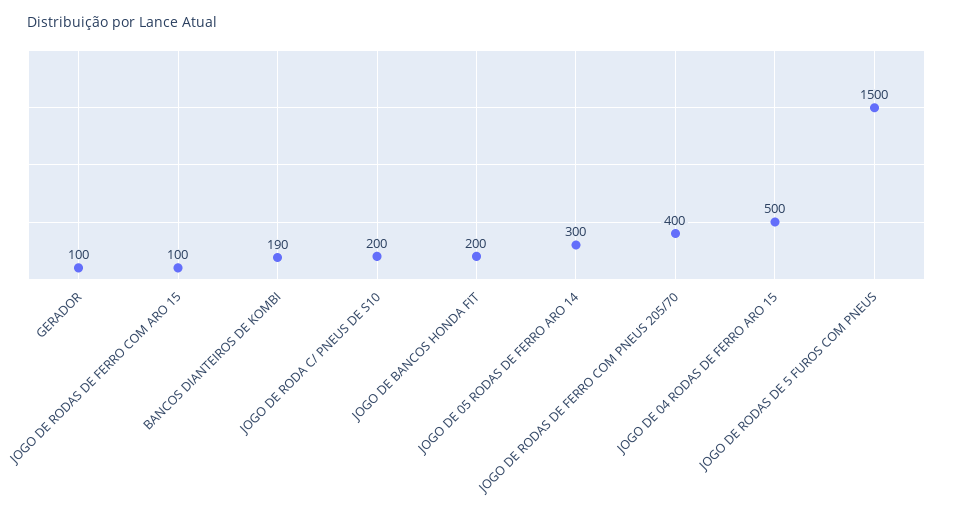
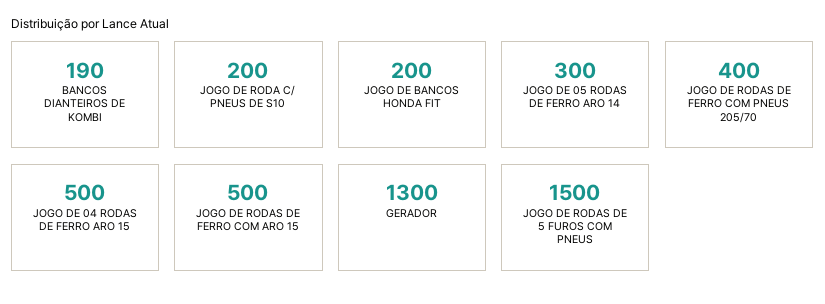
  {
-   "GERADOR": 100,
+   "GERADOR": 1300,
-   "JOGO DE RODAS DE FERRO COM ARO 15": 100,
+   "JOGO DE RODAS DE FERRO COM ARO 15": 500,
    "BANCOS DIANTEIROS DE KOMBI": 190,
    "JOGO DE RODA C/ PNEUS DE S10": 200,
    "JOGO DE BANCOS HONDA FIT": 200,
    "JOGO DE 05 RODAS DE FERRO ARO 14": 300,
    "JOGO DE RODAS DE FERRO COM PNEUS 205/70": 400,
    "JOGO DE 04 RODAS DE FERRO ARO 15": 500,
    "JOGO DE RODAS DE 5 FUROS COM PNEUS": 1500
  }

